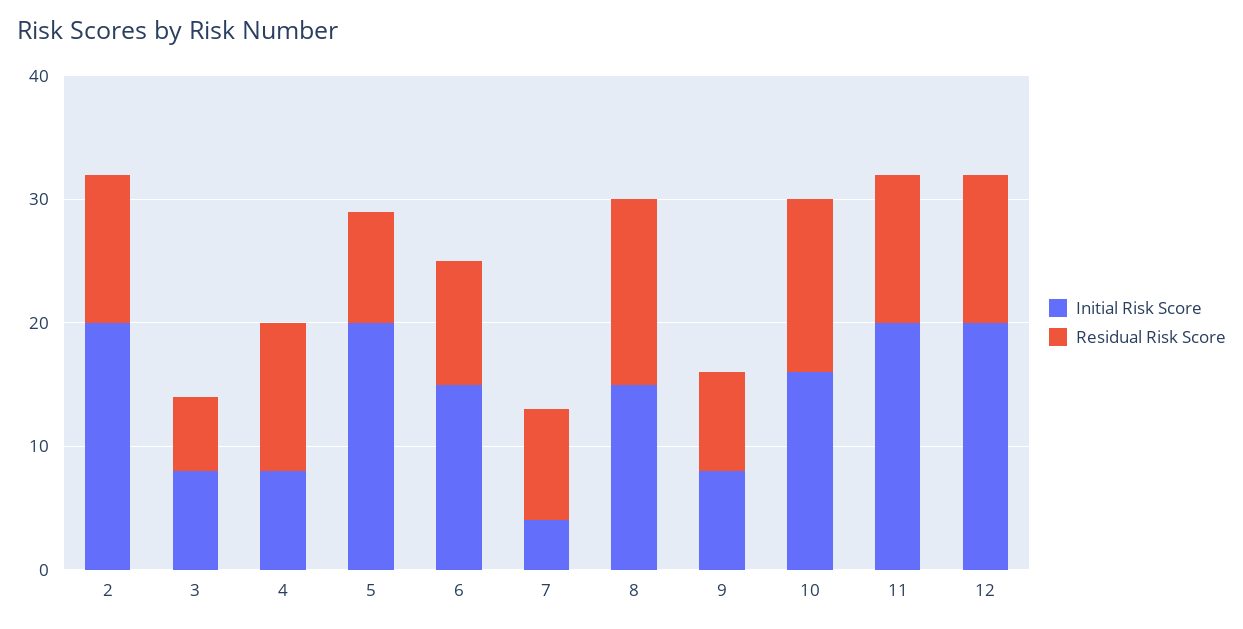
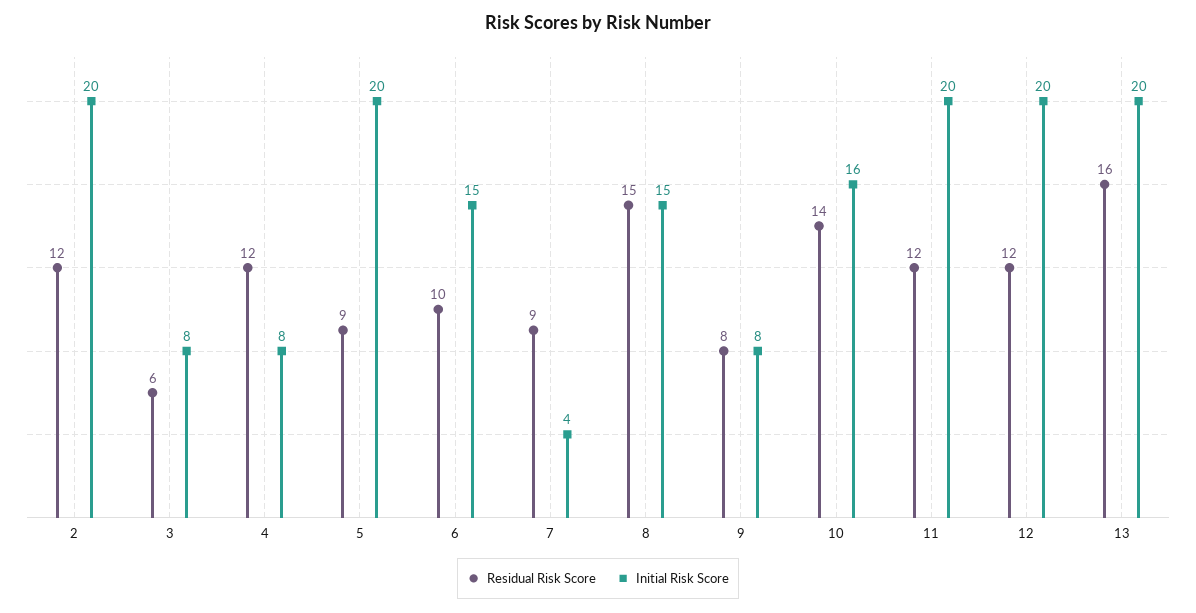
  {
    "Initial Risk Score": {
      "2": 20,
      "3": 8,
      "4": 8,
      "5": 20,
      "6": 15,
      "7": 4,
      "8": 15,
      "9": 8,
      "10": 16,
      "11": 20,
-     "12": 20
+     "12": 20,
+     "13": 20
    },
    "Residual Risk Score": {
      "2": 12,
      "3": 6,
      "4": 12,
      "5": 9,
      "6": 10,
      "7": 9,
      "8": 15,
      "9": 8,
      "10": 14,
      "11": 12,
-     "12": 12
+     "12": 12,
+     "13": 16
    }
  }

